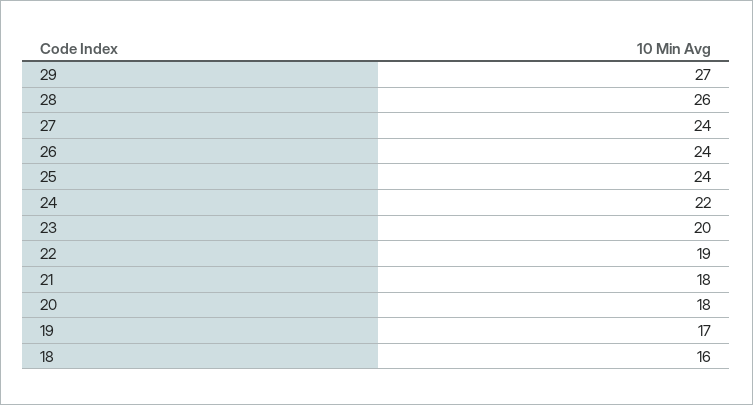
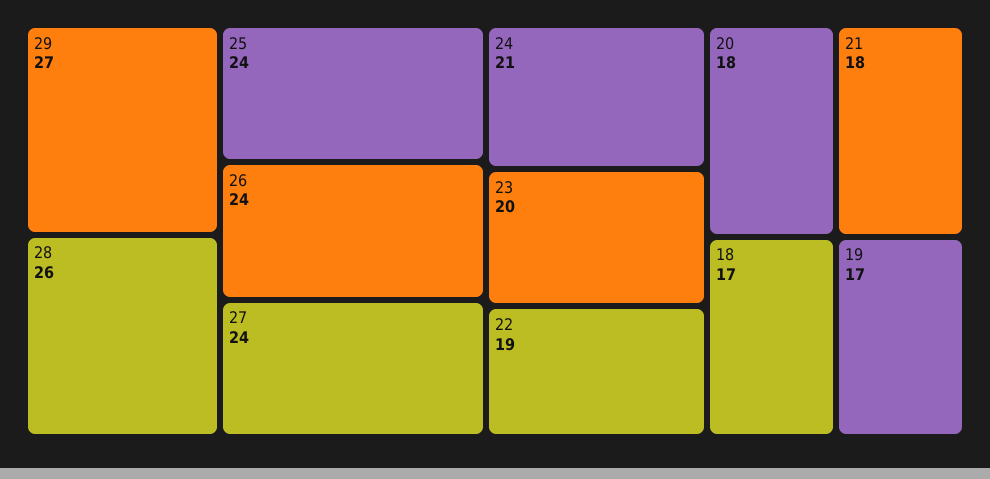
  {
    "29": 27,
    "28": 26,
    "27": 24,
    "26": 24,
    "25": 24,
-   "24": 22,
+   "24": 21,
    "23": 20,
    "22": 19,
    "21": 18,
    "20": 18,
    "19": 17,
-   "18": 16
+   "18": 17
  }

